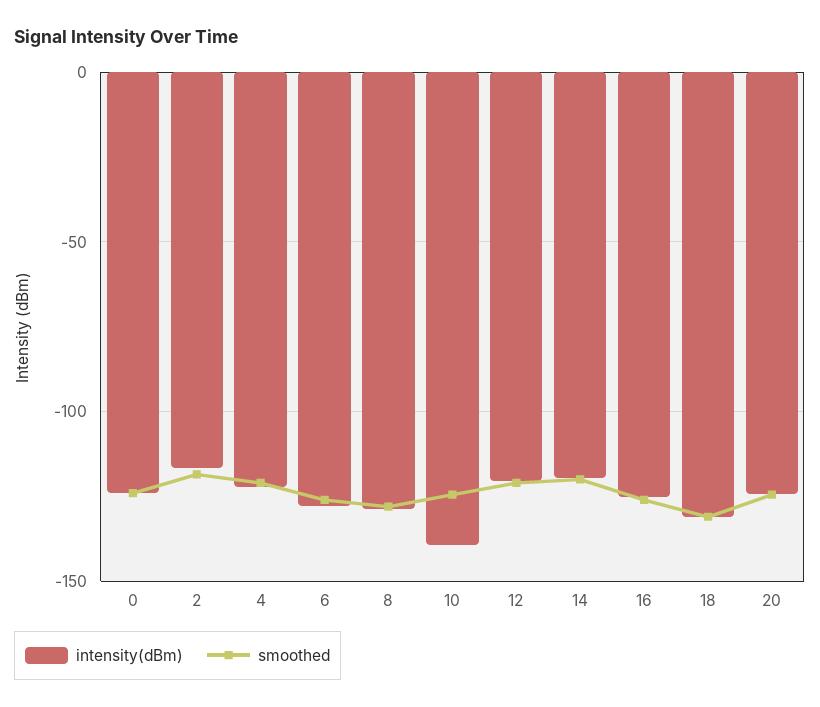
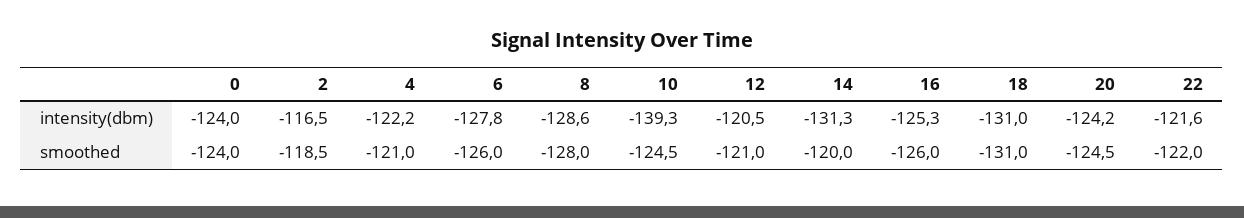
  {
    "intensity(dBm)": {
      "0": -124,
      "2": -116.5,
      "4": -122.2,
      "6": -127.8,
      "8": -128.6,
      "10": -139.3,
      "12": -120.5,
-     "14": -120,
+     "14": -131.3,
      "16": -125.3,
      "18": -131,
-     "20": -124.2
+     "20": -124.2,
+     "22": -121.6
    },
    "smoothed": {
      "0": -124,
      "2": -118.5,
      "4": -121,
      "6": -126,
      "8": -128,
      "10": -124.5,
      "12": -121,
      "14": -120,
      "16": -126,
      "18": -131,
-     "20": -124.5
+     "20": -124.5,
+     "22": -122
    }
  }

